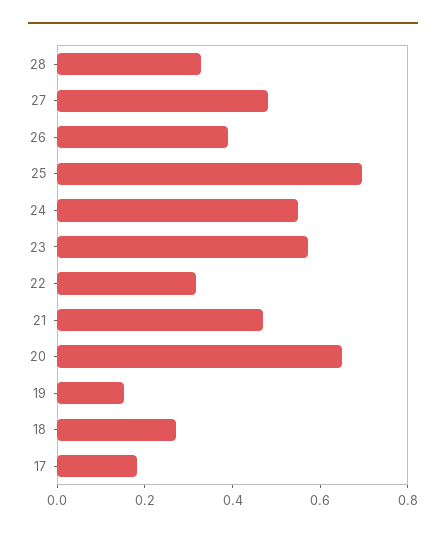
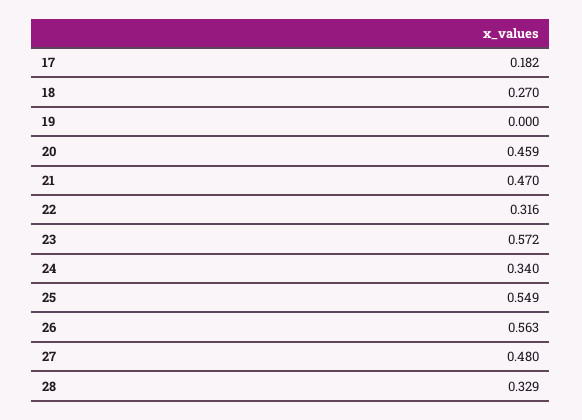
  {
    "28": 0.329,
    "27": 0.48,
-   "26": 0.4,
+   "26": 0.563,
-   "25": 0.7,
+   "25": 0.549,
-   "24": 0.55,
+   "24": 0.34,
    "23": 0.572,
    "22": 0.316,
    "21": 0.47,
-   "20": 0.65,
+   "20": 0.459,
-   "19": 0.15,
+   "19": 0,
    "18": 0.27,
    "17": 0.182
  }

